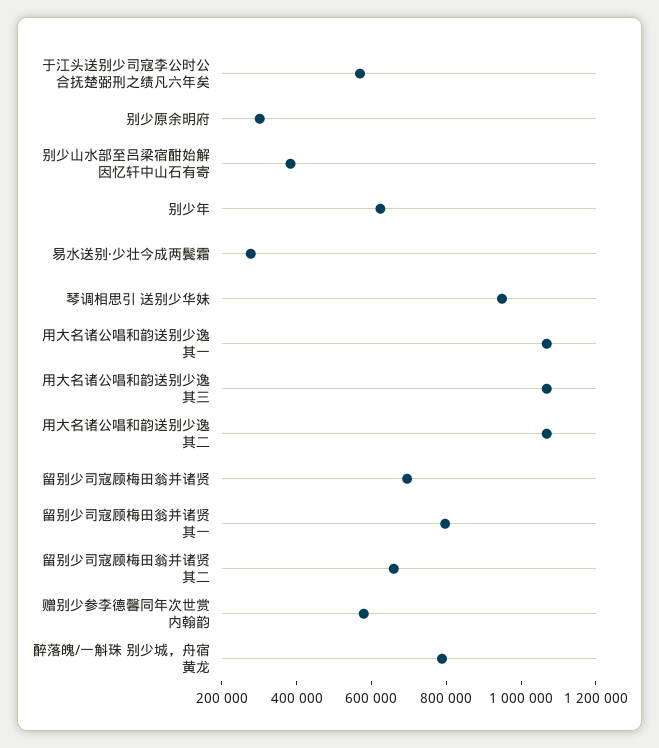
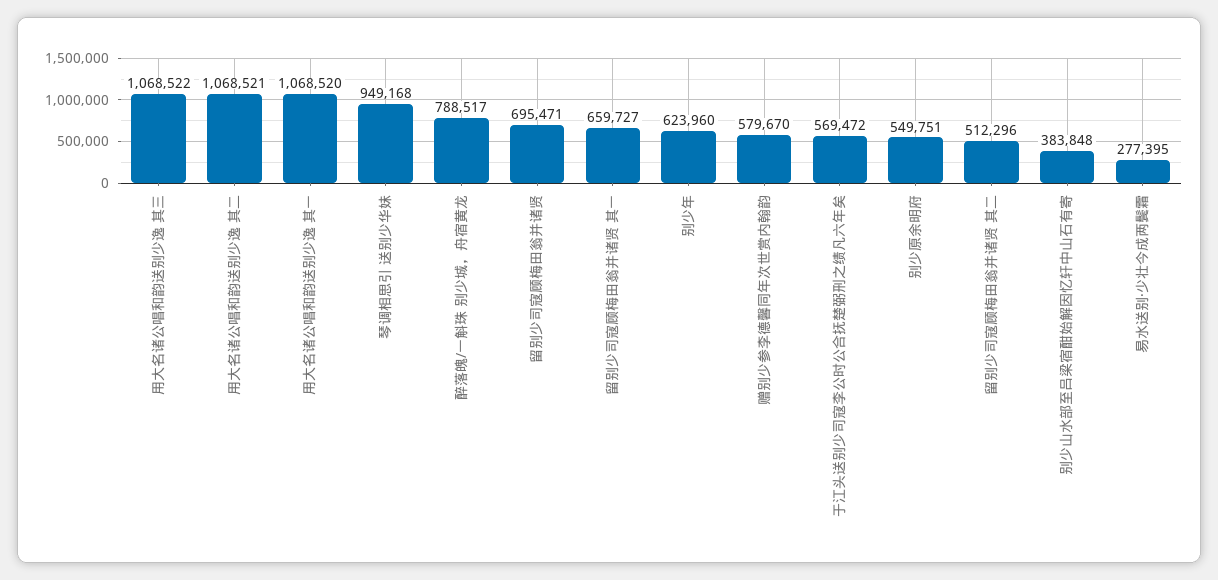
  {
    "于江头送别少司寇李公时公合抚楚弼刑之绩凡六年矣": 569472,
-   "别少原余明府": 300000,
+   "别少原余明府": 549751,
    "别少山水部至吕梁宿酣始解因忆轩中山石有寄": 383848,
    "别少年": 623960,
    "易水送别·少壮今成两鬓霜": 277395,
    "琴调相思引 送别少华妹": 949168,
    "用大名诸公唱和韵送别少逸 其一": 1068520,
    "用大名诸公唱和韵送别少逸 其三": 1068522,
    "用大名诸公唱和韵送别少逸 其二": 1068521,
    "留别少司寇顾梅田翁并诸贤": 695471,
-   "留别少司寇顾梅田翁并诸贤 其一": 800000,
+   "留别少司寇顾梅田翁并诸贤 其一": 659727,
-   "留别少司寇顾梅田翁并诸贤 其二": 650000,
+   "留别少司寇顾梅田翁并诸贤 其二": 512296,
    "赠别少参李德馨同年次世赏内翰韵": 579670,
    "醉落魄/一斛珠 别少城，舟宿黄龙": 788517
  }

